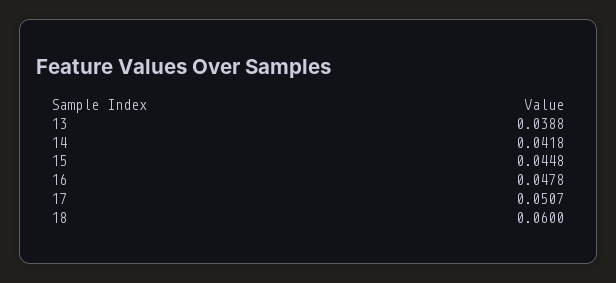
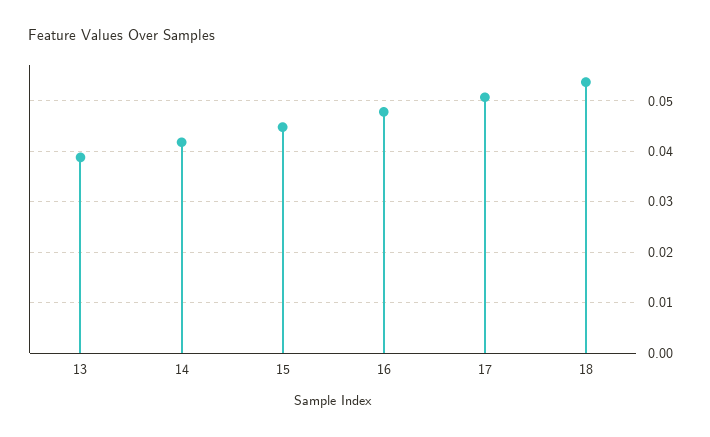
  {
    "13": 0.0388,
    "14": 0.0418,
    "15": 0.0448,
    "16": 0.0478,
    "17": 0.0507,
-   "18": 0.06
+   "18": 0.054
  }

